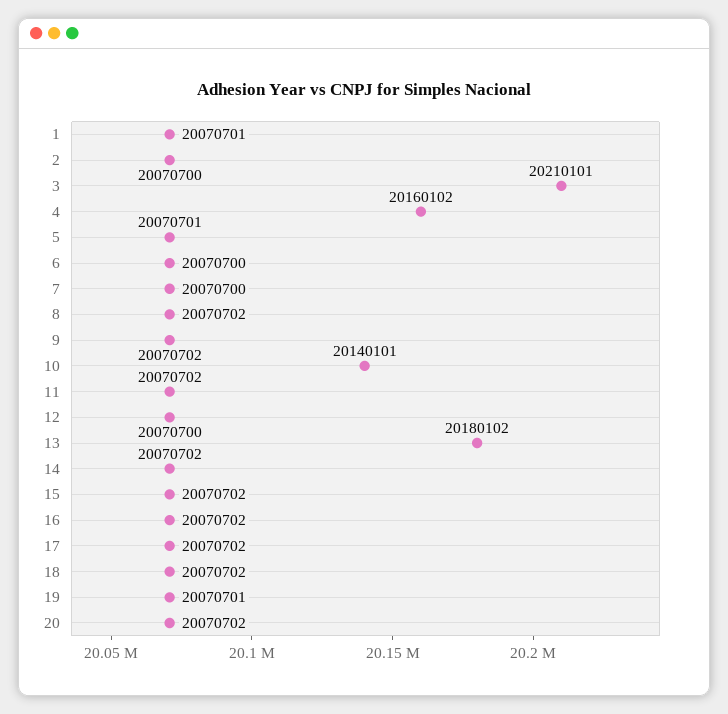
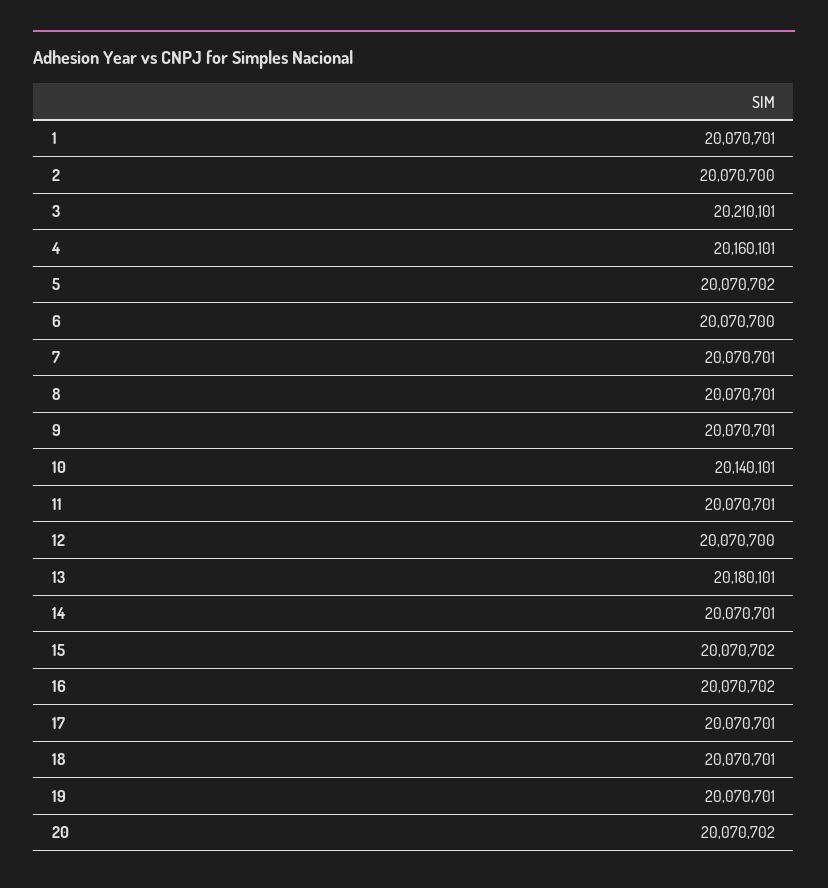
  {
    "1": 20070701,
    "2": 20070700,
    "3": 20210101,
-   "4": 20160102,
+   "4": 20160101,
-   "5": 20070701,
+   "5": 20070702,
    "6": 20070700,
-   "7": 20070700,
+   "7": 20070701,
-   "8": 20070702,
+   "8": 20070701,
-   "9": 20070702,
+   "9": 20070701,
    "10": 20140101,
-   "11": 20070702,
+   "11": 20070701,
    "12": 20070700,
-   "13": 20180102,
+   "13": 20180101,
-   "14": 20070702,
+   "14": 20070701,
    "15": 20070702,
    "16": 20070702,
-   "17": 20070702,
+   "17": 20070701,
-   "18": 20070702,
+   "18": 20070701,
    "19": 20070701,
    "20": 20070702
  }

